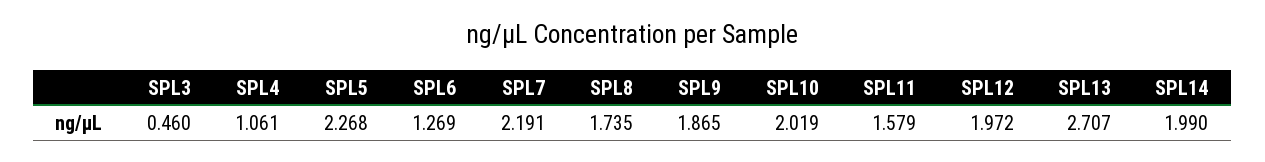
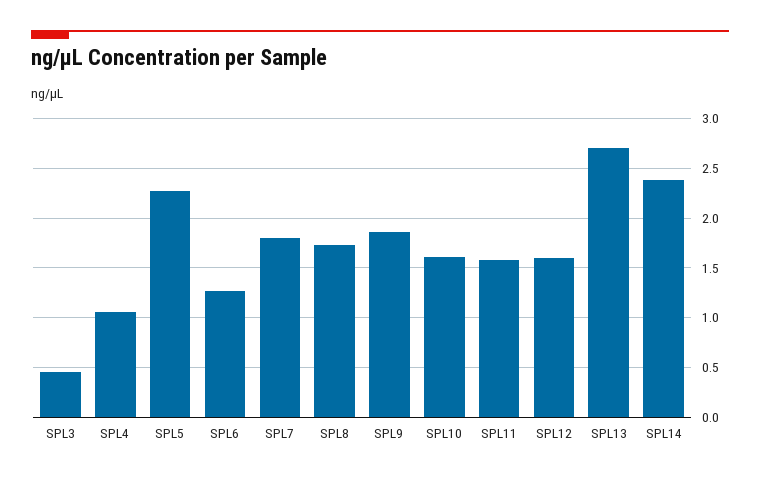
  {
    "SPL3": 0.46,
    "SPL4": 1.061,
    "SPL5": 2.268,
    "SPL6": 1.269,
-   "SPL7": 2.191,
+   "SPL7": 1.8,
    "SPL8": 1.735,
    "SPL9": 1.865,
-   "SPL10": 2.019,
+   "SPL10": 1.6,
    "SPL11": 1.579,
-   "SPL12": 1.972,
+   "SPL12": 1.6,
    "SPL13": 2.707,
-   "SPL14": 1.99
+   "SPL14": 2.4
  }

